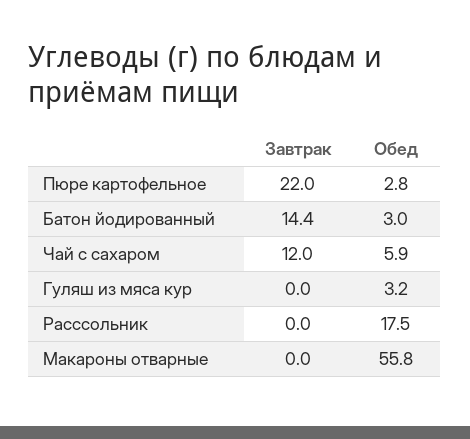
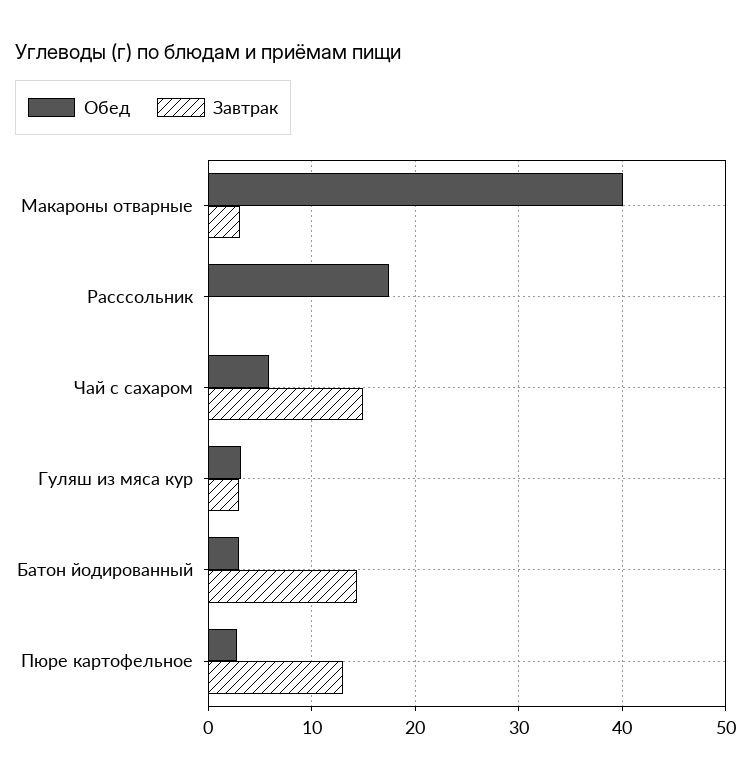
  {
    "Завтрак": {
-     "Пюре картофельное": 22,
+     "Пюре картофельное": 13,
      "Батон йодированный": 14.4,
-     "Чай с сахаром": 12,
+     "Чай с сахаром": 15,
-     "Гуляш из мяса кур": 0,
+     "Гуляш из мяса кур": 3,
      "Расссольник": 0,
-     "Макароны отварные": 0
+     "Макароны отварные": 3
    },
    "Обед": {
      "Пюре картофельное": 2.8,
      "Батон йодированный": 3,
      "Чай с сахаром": 5.9,
      "Гуляш из мяса кур": 3.2,
      "Расссольник": 17.5,
-     "Макароны отварные": 55.8
+     "Макароны отварные": 40
    }
  }

